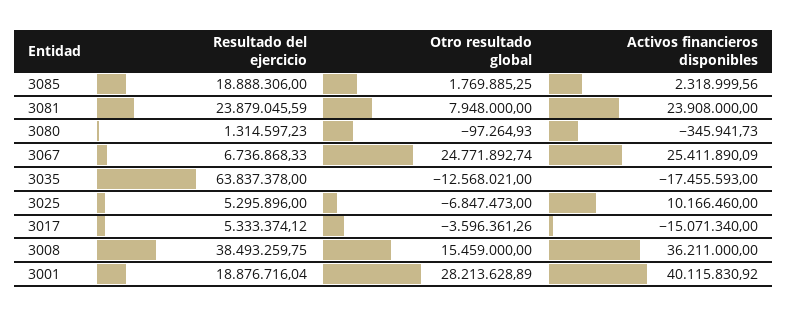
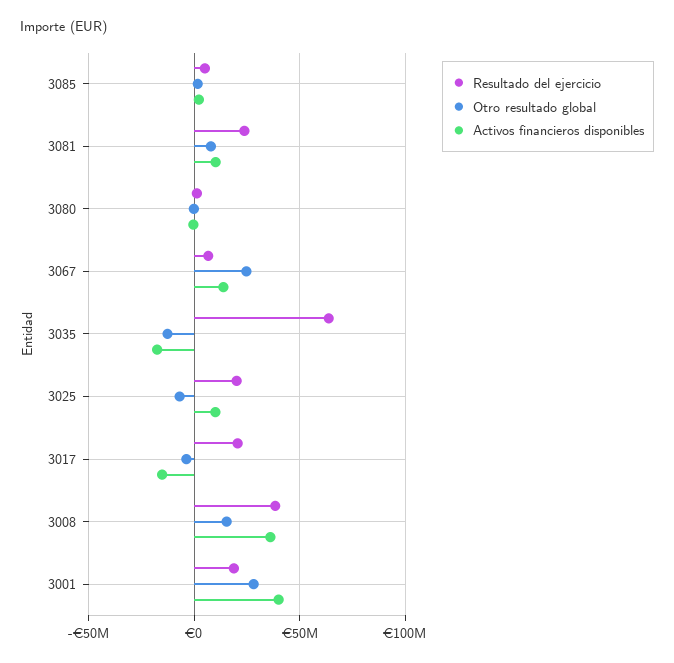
  {
    "Resultado del ejercicio": {
-     "3085": 18888306,
+     "3085": 5000000,
      "3081": 23879045.59,
      "3080": 1314597.23,
      "3067": 6736868.33,
      "3035": 63837378,
-     "3025": 5295896,
+     "3025": 20000000,
-     "3017": 5333374.12,
+     "3017": 20000000,
      "3008": 38493259.75,
      "3001": 18876716.04
    },
    "Otro resultado global": {
      "3085": 1769885.25,
      "3081": 7948000,
      "3080": -97264.93,
      "3067": 24771892.74,
      "3035": -12568021,
      "3025": -6847473,
      "3017": -3596361.26,
      "3008": 15459000,
      "3001": 28213628.89
    },
    "Activos financieros disponibles": {
      "3085": 2318999.56,
-     "3081": 23908000,
+     "3081": 10000000,
      "3080": -345941.73,
-     "3067": 25411890.09,
+     "3067": 15000000,
      "3035": -17455593,
      "3025": 10166460,
      "3017": -15071340,
      "3008": 36211000,
      "3001": 40115830.92
    }
  }

